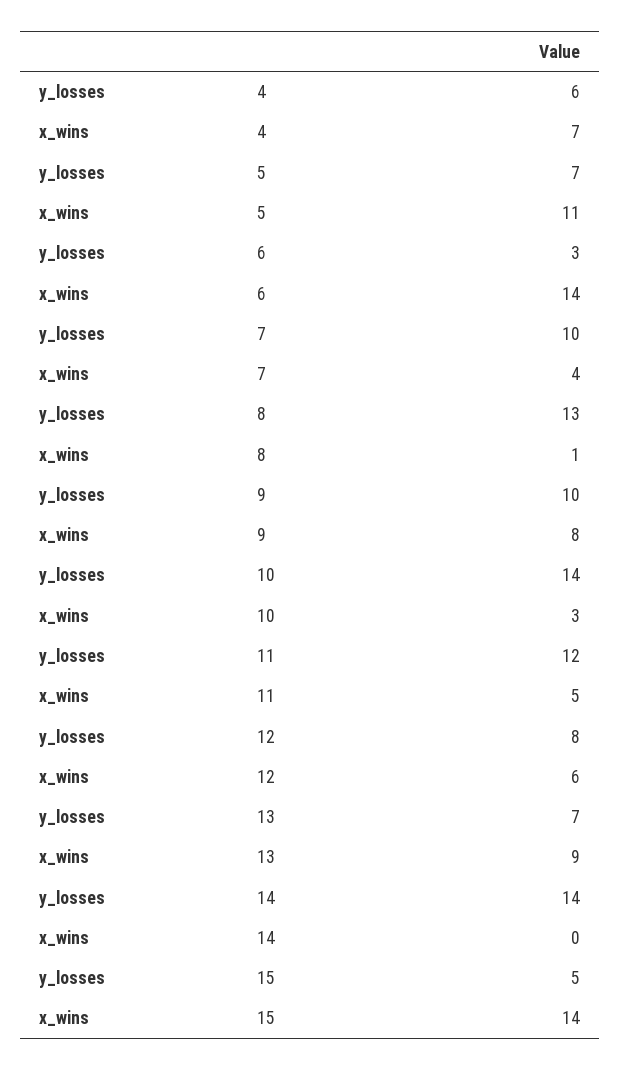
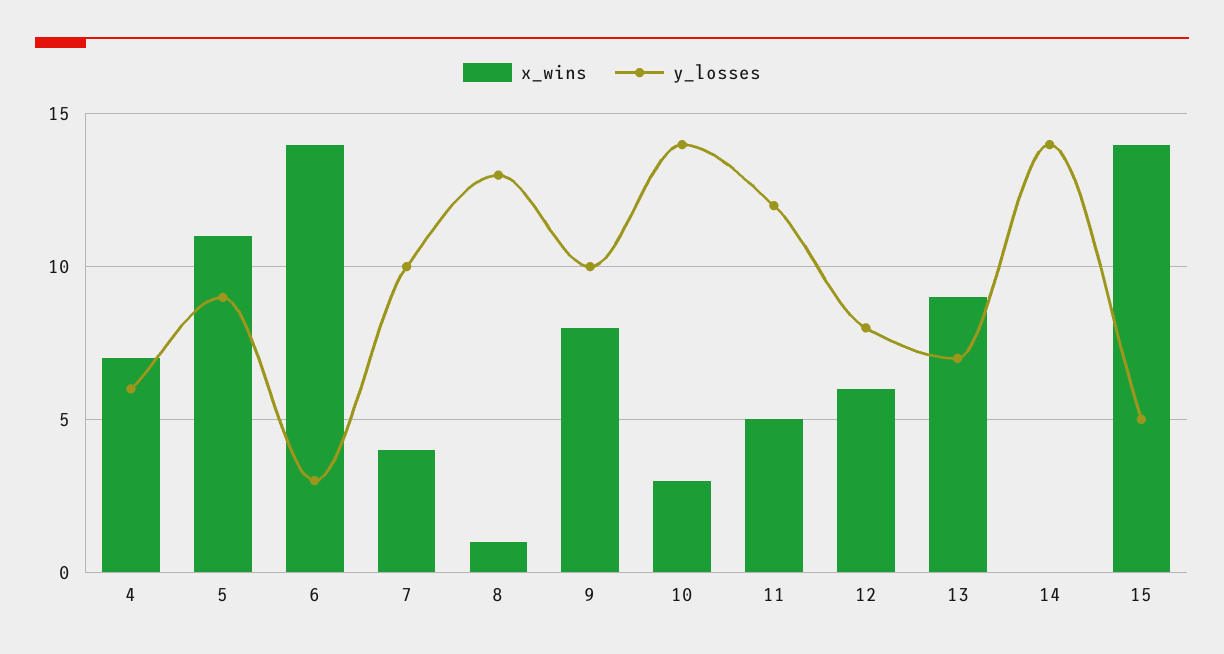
  {
    "y_losses": {
      "4": 6,
-     "5": 7,
+     "5": 9,
      "6": 3,
      "7": 10,
      "8": 13,
      "9": 10,
      "10": 14,
      "11": 12,
      "12": 8,
      "13": 7,
      "14": 14,
      "15": 5
    },
    "x_wins": {
      "4": 7,
      "5": 11,
      "6": 14,
      "7": 4,
      "8": 1,
      "9": 8,
      "10": 3,
      "11": 5,
      "12": 6,
      "13": 9,
      "14": 0,
      "15": 14
    }
  }

